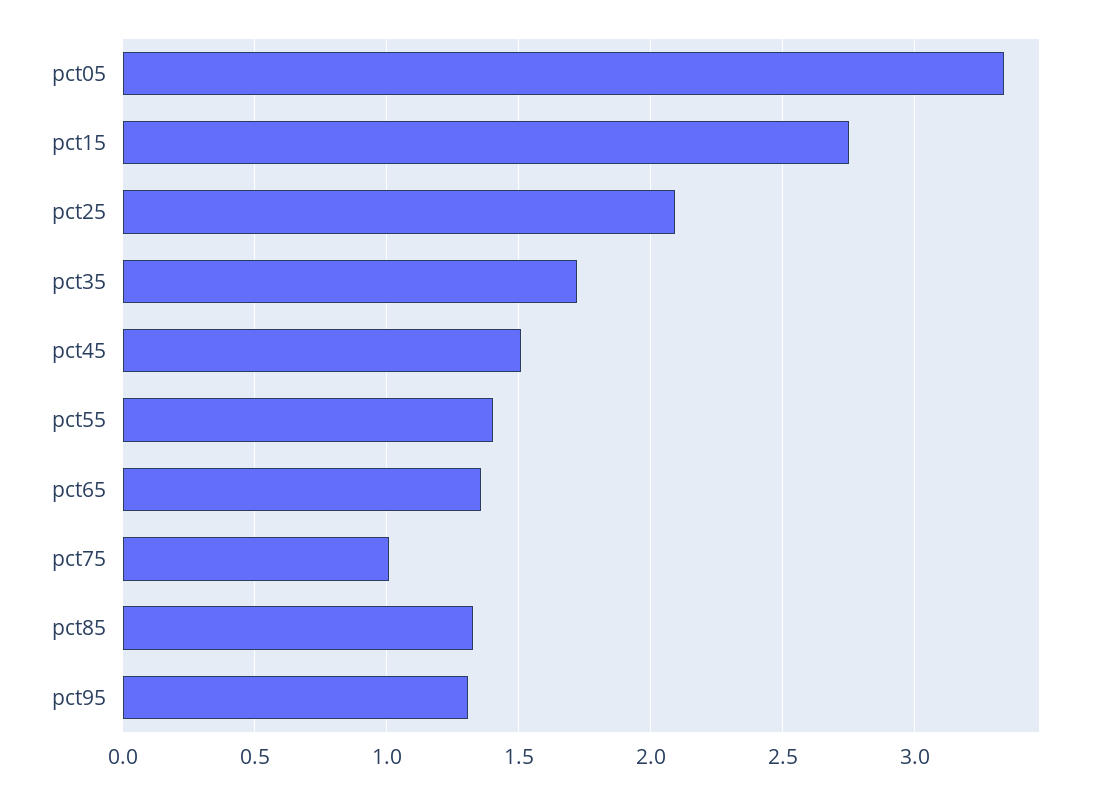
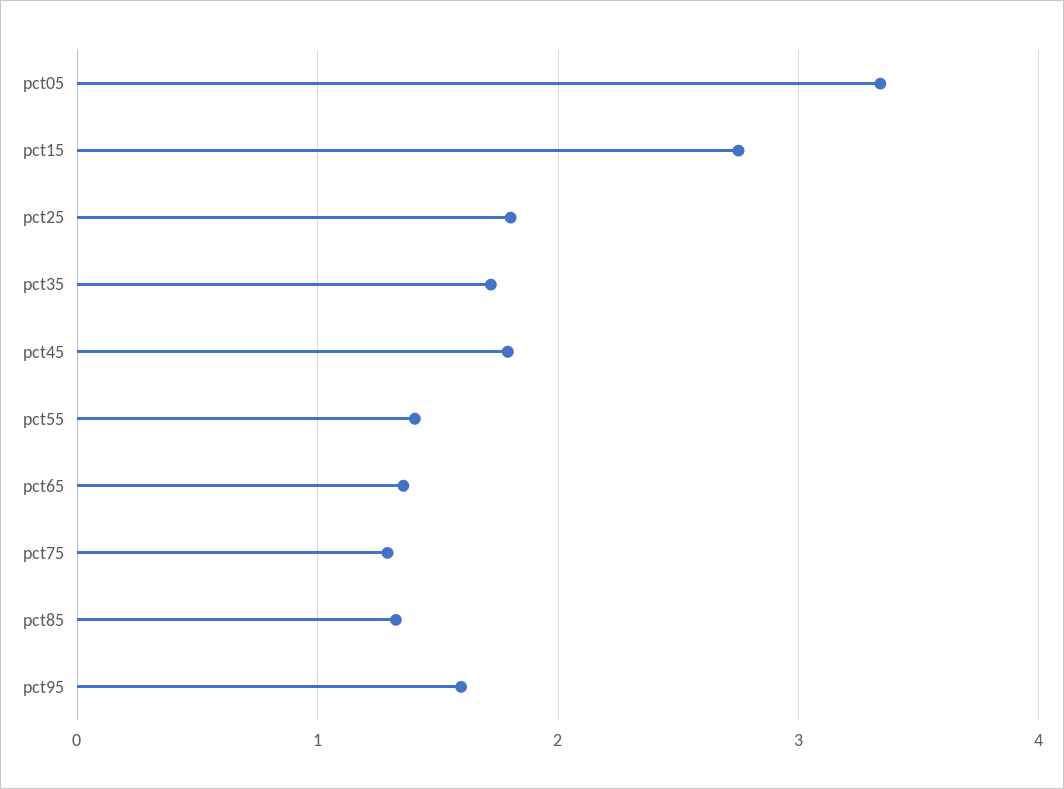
  {
    "pct05": 3.35,
    "pct15": 2.75,
-   "pct25": 2.1,
+   "pct25": 1.8,
    "pct35": 1.7,
-   "pct45": 1.5,
+   "pct45": 1.8,
    "pct55": 1.4,
    "pct65": 1.35,
-   "pct75": 1,
+   "pct75": 1.3,
    "pct85": 1.35,
-   "pct95": 1.3
+   "pct95": 1.6
  }

